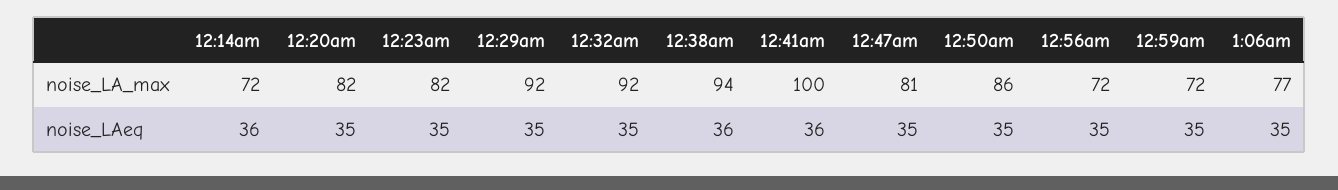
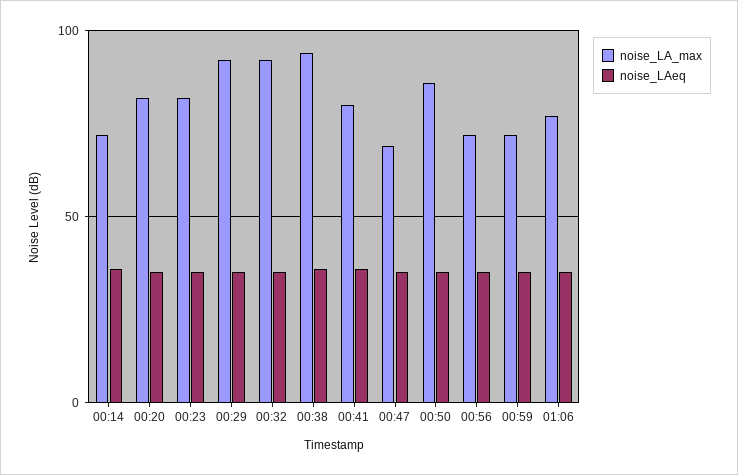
  {
    "noise_LA_max": {
      "12:14am": 72,
      "12:20am": 82,
      "12:23am": 82,
      "12:29am": 92,
      "12:32am": 92,
      "12:38am": 94,
-     "12:41am": 100,
+     "12:41am": 80,
-     "12:47am": 81,
+     "12:47am": 70,
      "12:50am": 86,
      "12:56am": 72,
      "12:59am": 72,
      "1:06am": 77
    },
    "noise_LAeq": {
      "12:14am": 36,
      "12:20am": 35,
      "12:23am": 35,
      "12:29am": 35,
      "12:32am": 35,
      "12:38am": 36,
      "12:41am": 36,
      "12:47am": 35,
      "12:50am": 35,
      "12:56am": 35,
      "12:59am": 35,
      "1:06am": 35
    }
  }

